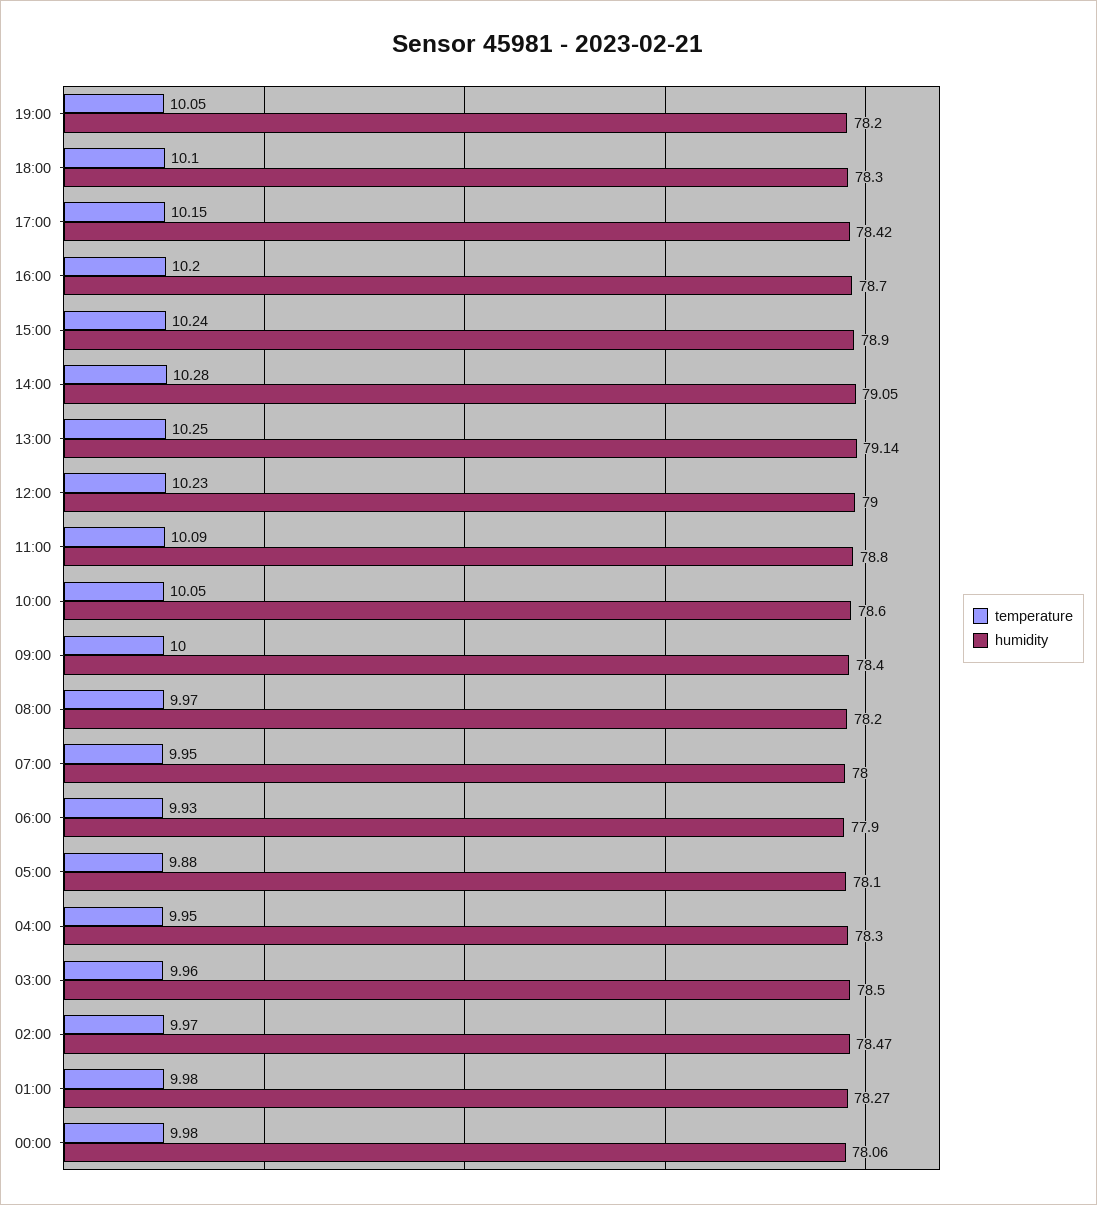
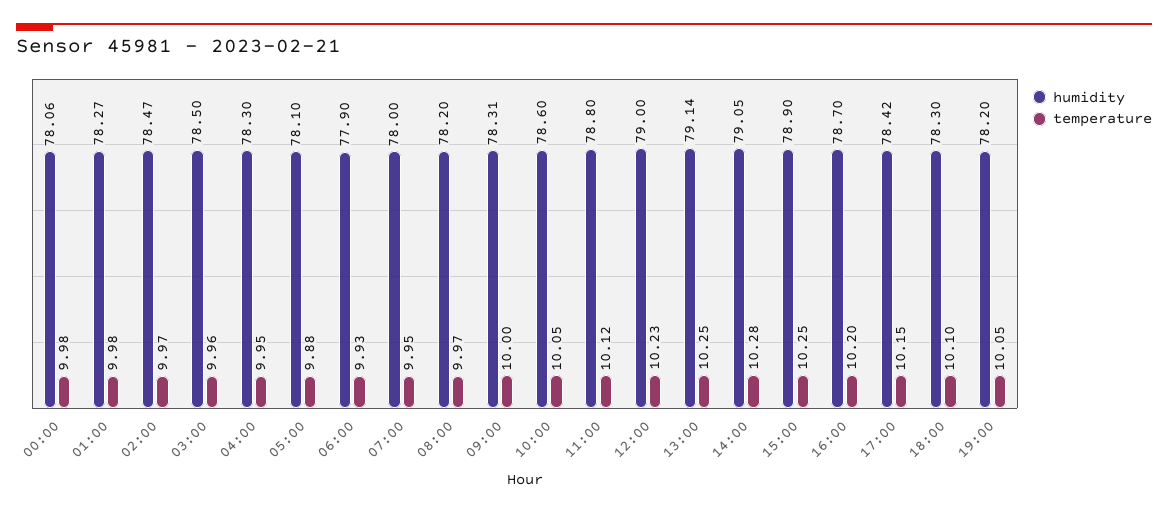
  {
    "temperature": {
      "19:00": 10.05,
      "18:00": 10.1,
      "17:00": 10.15,
      "16:00": 10.2,
-     "15:00": 10.24,
+     "15:00": 10.25,
      "14:00": 10.28,
      "13:00": 10.25,
      "12:00": 10.23,
-     "11:00": 10.09,
+     "11:00": 10.12,
      "10:00": 10.05,
      "09:00": 10,
      "08:00": 9.97,
      "07:00": 9.95,
      "06:00": 9.93,
      "05:00": 9.88,
      "04:00": 9.95,
      "03:00": 9.96,
      "02:00": 9.97,
      "01:00": 9.98,
      "00:00": 9.98
    },
    "humidity": {
      "19:00": 78.2,
      "18:00": 78.3,
      "17:00": 78.42,
      "16:00": 78.7,
      "15:00": 78.9,
      "14:00": 79.05,
      "13:00": 79.14,
      "12:00": 79,
      "11:00": 78.8,
      "10:00": 78.6,
-     "09:00": 78.4,
+     "09:00": 78.31,
      "08:00": 78.2,
      "07:00": 78,
      "06:00": 77.9,
      "05:00": 78.1,
      "04:00": 78.3,
      "03:00": 78.5,
      "02:00": 78.47,
      "01:00": 78.27,
      "00:00": 78.06
    }
  }

